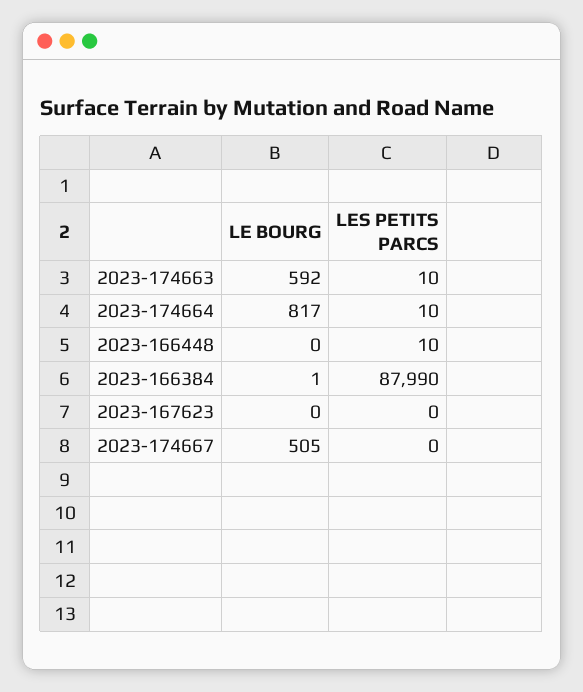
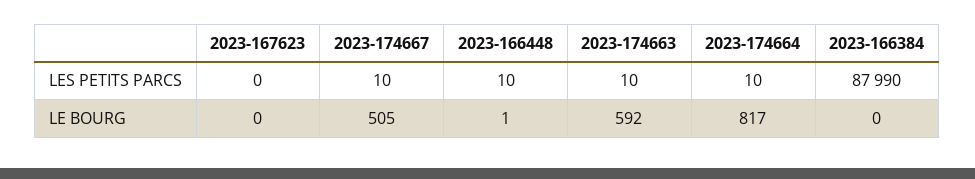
  {
    "LE BOURG": {
      "2023-174663": 592,
      "2023-174664": 817,
-     "2023-166448": 0,
+     "2023-166448": 1,
-     "2023-166384": 1,
+     "2023-166384": 0,
      "2023-167623": 0,
      "2023-174667": 505
    },
    "LES PETITS PARCS": {
      "2023-174663": 10,
      "2023-174664": 10,
      "2023-166448": 10,
      "2023-166384": 87990,
      "2023-167623": 0,
-     "2023-174667": 0
+     "2023-174667": 10
    }
  }

